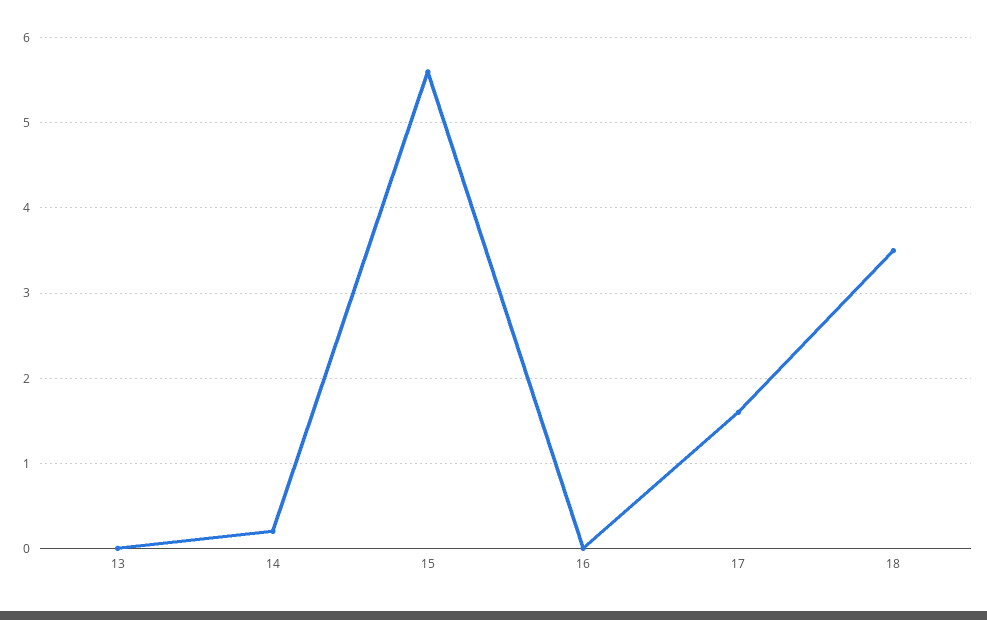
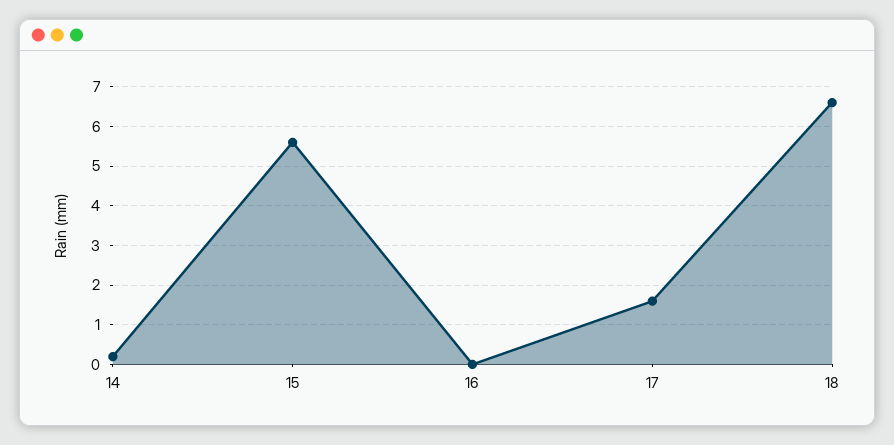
  {
-   "13": 0,
    "14": 0.2,
    "15": 5.6,
    "16": 0,
    "17": 1.6,
-   "18": 3.5
+   "18": 6.5
  }

